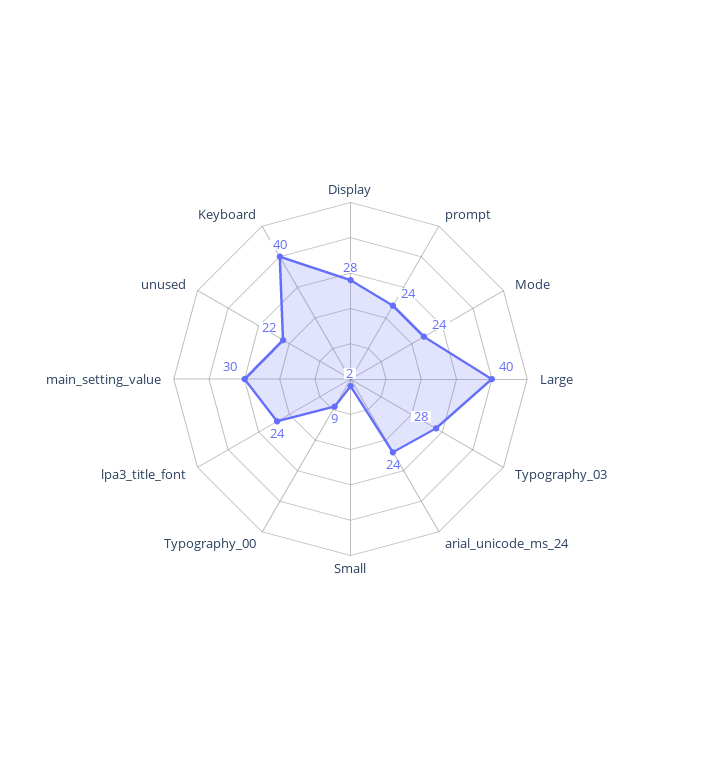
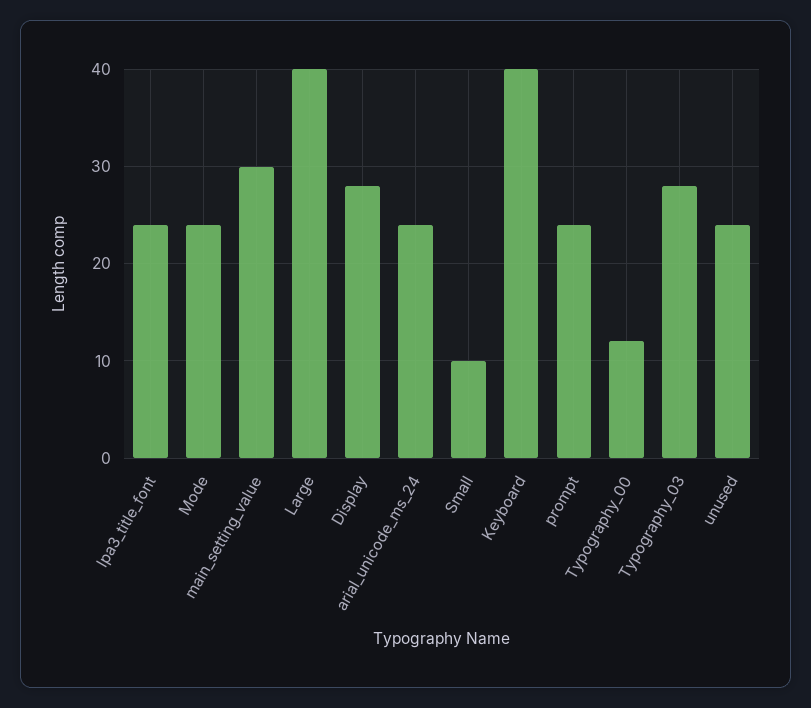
  {
    "Display": 28,
    "prompt": 24,
    "Mode": 24,
    "Large": 40,
    "Typography_03": 28,
    "arial_unicode_ms_24": 24,
-   "Small": 2,
+   "Small": 10,
-   "Typography_00": 9,
+   "Typography_00": 12,
    "lpa3_title_font": 24,
    "main_setting_value": 30,
-   "unused": 22,
+   "unused": 24,
    "Keyboard": 40
  }

